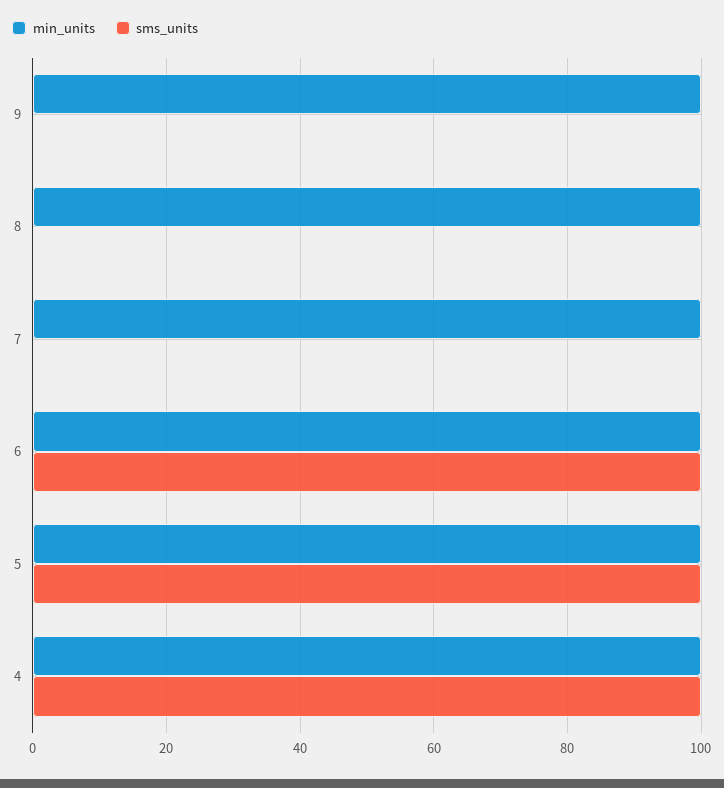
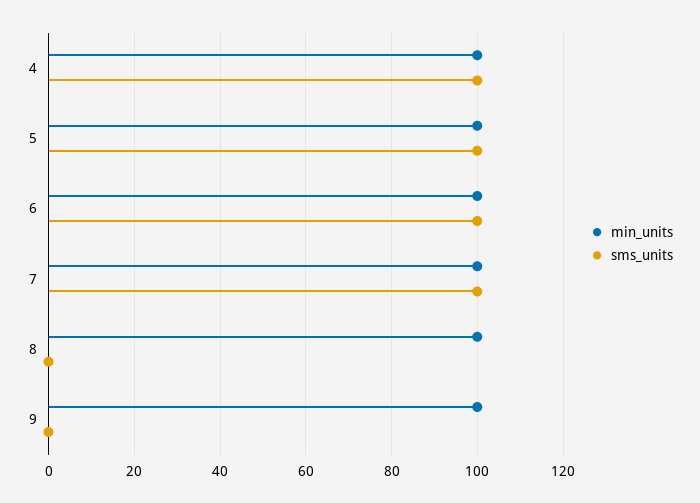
  {
    "min_units": {
      "9": 100,
      "8": 100,
      "7": 100,
      "6": 100,
      "5": 100,
      "4": 100
    },
    "sms_units": {
      "9": 0,
      "8": 0,
-     "7": 0,
+     "7": 100,
      "6": 100,
      "5": 100,
      "4": 100
    }
  }

